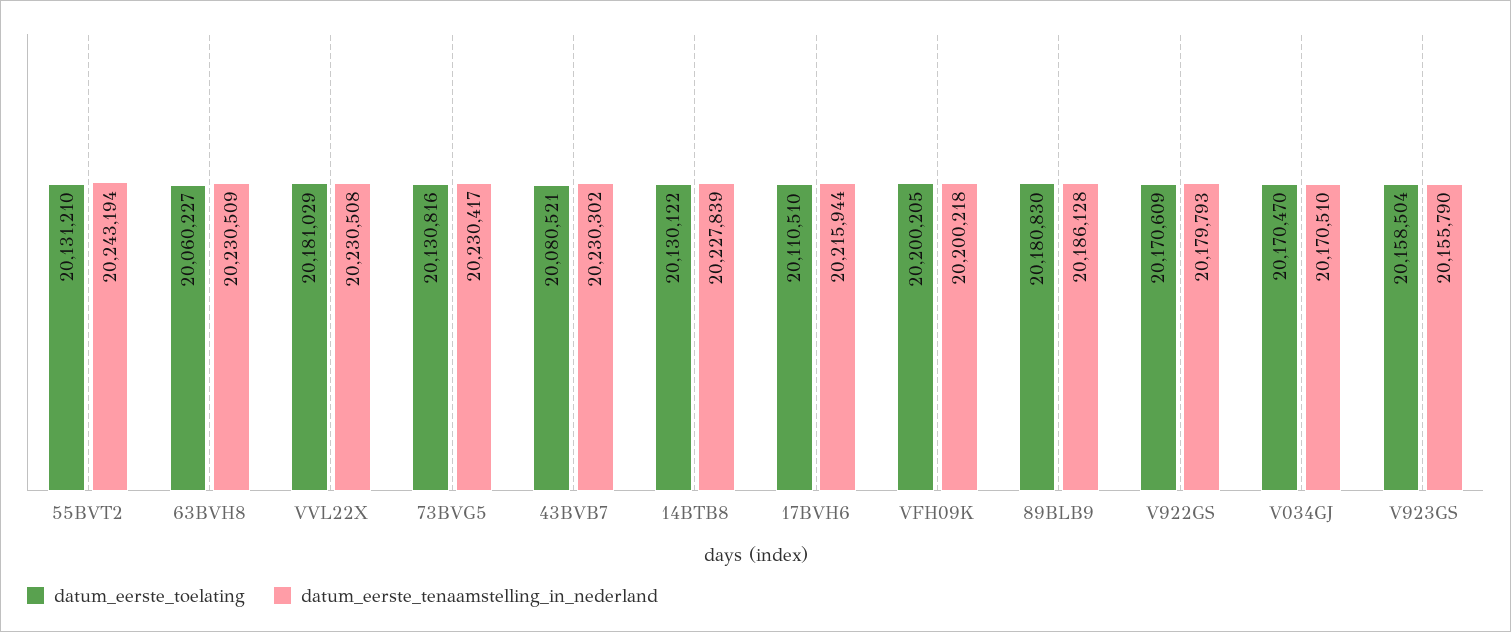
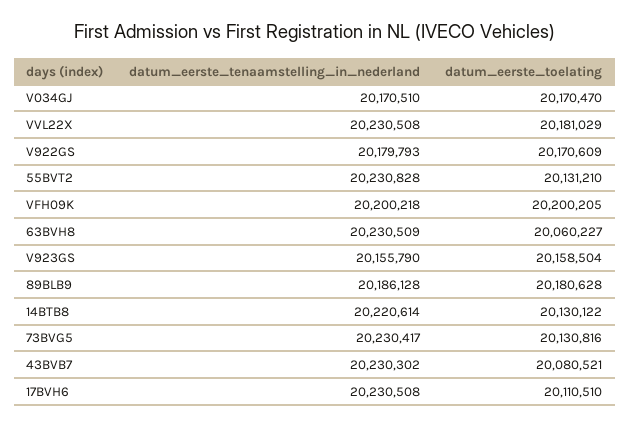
  {
    "datum_eerste_toelating": {
      "55BVT2": 20131210,
      "63BVH8": 20060227,
      "VVL22X": 20181029,
      "73BVG5": 20130816,
      "43BVB7": 20080521,
      "14BTB8": 20130122,
      "17BVH6": 20110510,
      "VFH09K": 20200205,
-     "89BLB9": 20180830,
+     "89BLB9": 20180628,
      "V922GS": 20170609,
      "V034GJ": 20170470,
      "V923GS": 20158504
    },
    "datum_eerste_tenaamstelling_in_nederland": {
-     "55BVT2": 20243194,
+     "55BVT2": 20230828,
      "63BVH8": 20230509,
      "VVL22X": 20230508,
      "73BVG5": 20230417,
      "43BVB7": 20230302,
-     "14BTB8": 20227839,
+     "14BTB8": 20220614,
-     "17BVH6": 20215944,
+     "17BVH6": 20230508,
      "VFH09K": 20200218,
      "89BLB9": 20186128,
      "V922GS": 20179793,
      "V034GJ": 20170510,
      "V923GS": 20155790
    }
  }

